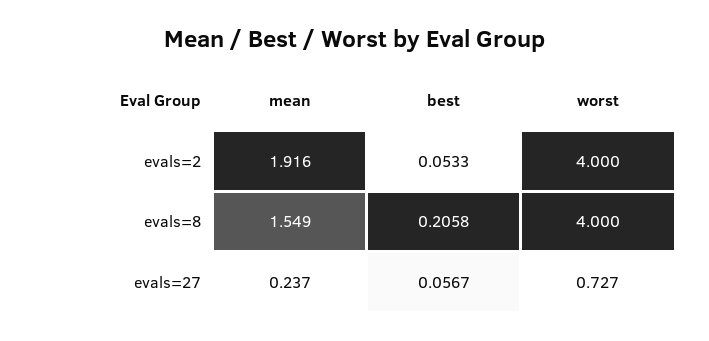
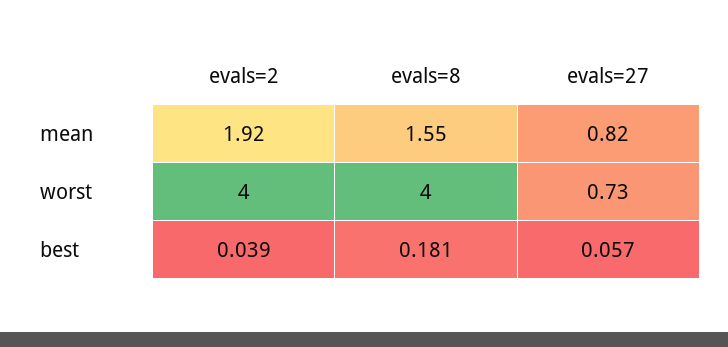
  {
    "mean": {
      "evals=2": 1.916,
      "evals=8": 1.549,
-     "evals=27": 0.237
+     "evals=27": 0.82
    },
    "best": {
-     "evals=2": 0.0533,
+     "evals=2": 0.039,
-     "evals=8": 0.2058,
+     "evals=8": 0.181,
      "evals=27": 0.0567
    },
    "worst": {
      "evals=2": 4,
      "evals=8": 4,
      "evals=27": 0.727
    }
  }

